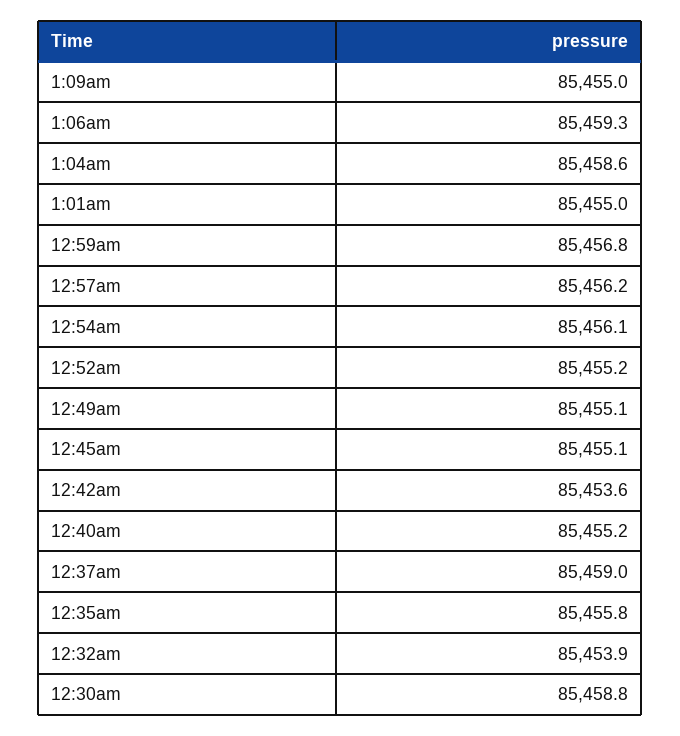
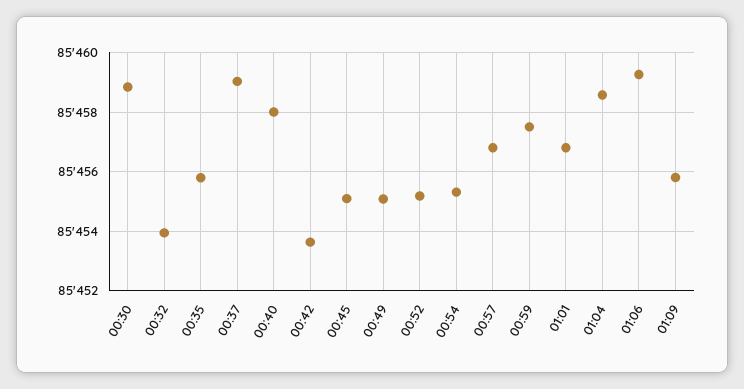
  {
-   "1:09am": 85455,
+   "1:09am": 85455.75,
    "1:06am": 85459.3,
    "1:04am": 85458.6,
-   "1:01am": 85455,
+   "1:01am": 85456.75,
-   "12:59am": 85456.8,
+   "12:59am": 85457.5,
-   "12:57am": 85456.2,
+   "12:57am": 85456.75,
-   "12:54am": 85456.1,
+   "12:54am": 85455.25,
    "12:52am": 85455.2,
    "12:49am": 85455.1,
    "12:45am": 85455.1,
    "12:42am": 85453.6,
-   "12:40am": 85455.2,
+   "12:40am": 85458,
    "12:37am": 85459,
    "12:35am": 85455.8,
    "12:32am": 85453.9,
    "12:30am": 85458.8
  }

